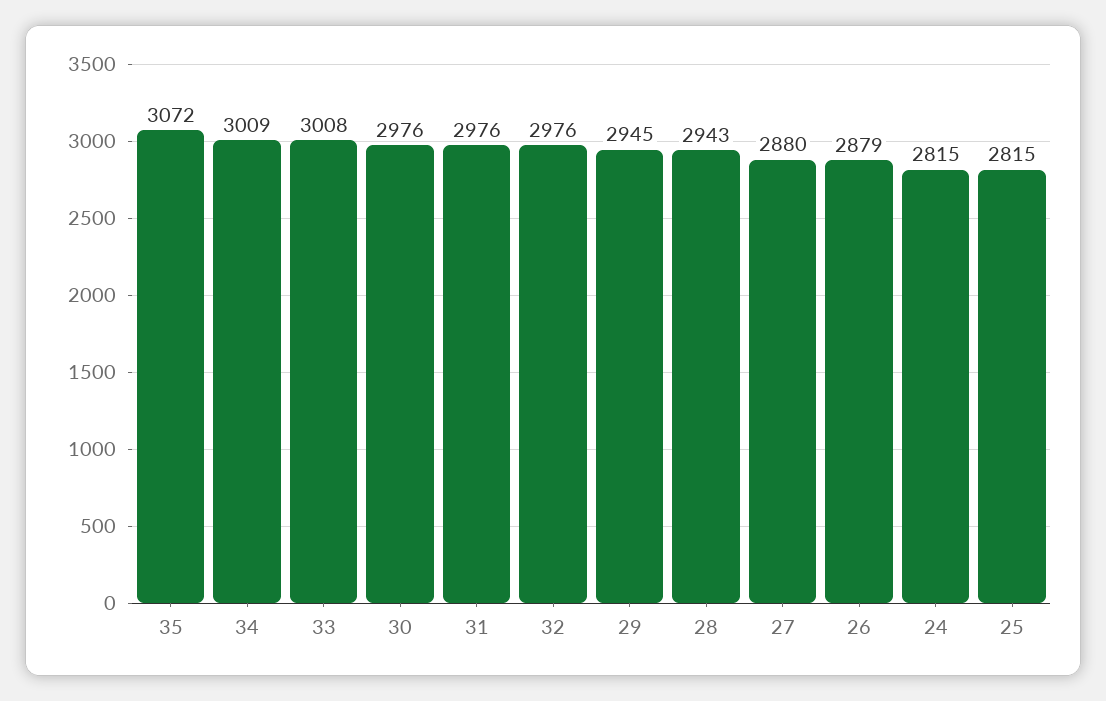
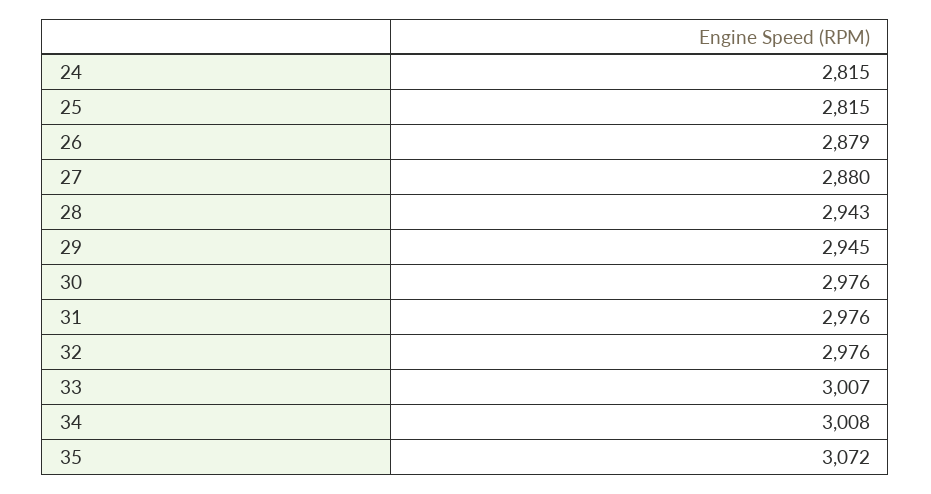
  {
    "35": 3072,
-   "34": 3009,
+   "34": 3008,
-   "33": 3008,
+   "33": 3007,
    "30": 2976,
    "31": 2976,
    "32": 2976,
    "29": 2945,
    "28": 2943,
    "27": 2880,
    "26": 2879,
    "24": 2815,
    "25": 2815
  }

